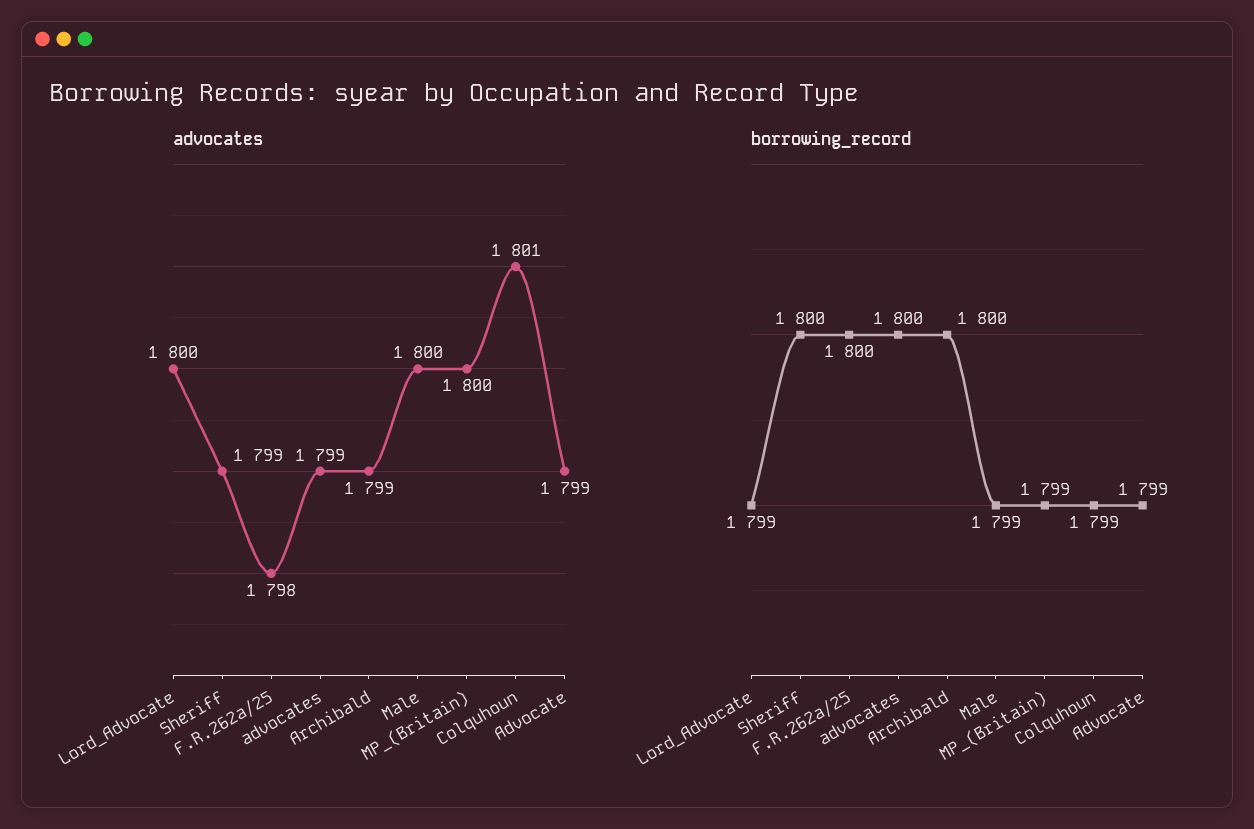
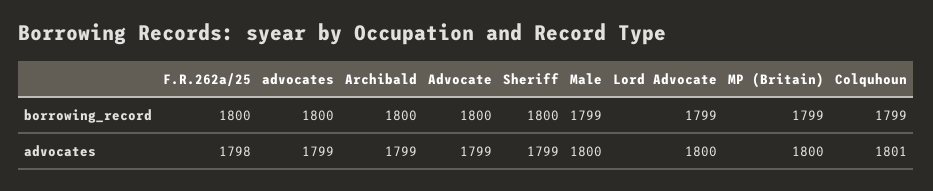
  {
    "advocates": {
      "Lord_Advocate": 1800,
      "Sheriff": 1799,
      "F.R.262a/25": 1798,
      "advocates": 1799,
      "Archibald": 1799,
      "Male": 1800,
      "MP_(Britain)": 1800,
      "Colquhoun": 1801,
      "Advocate": 1799
    },
    "borrowing_record": {
      "Lord_Advocate": 1799,
      "Sheriff": 1800,
      "F.R.262a/25": 1800,
      "advocates": 1800,
      "Archibald": 1800,
      "Male": 1799,
      "MP_(Britain)": 1799,
      "Colquhoun": 1799,
-     "Advocate": 1799
+     "Advocate": 1800
    }
  }

